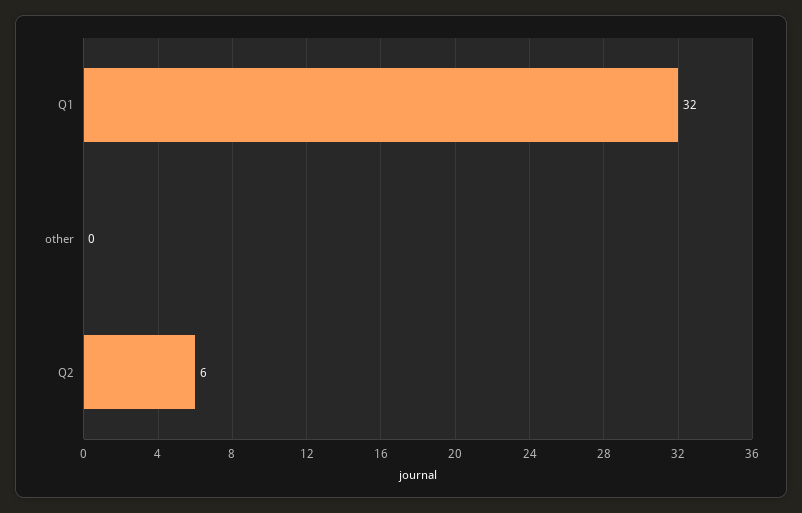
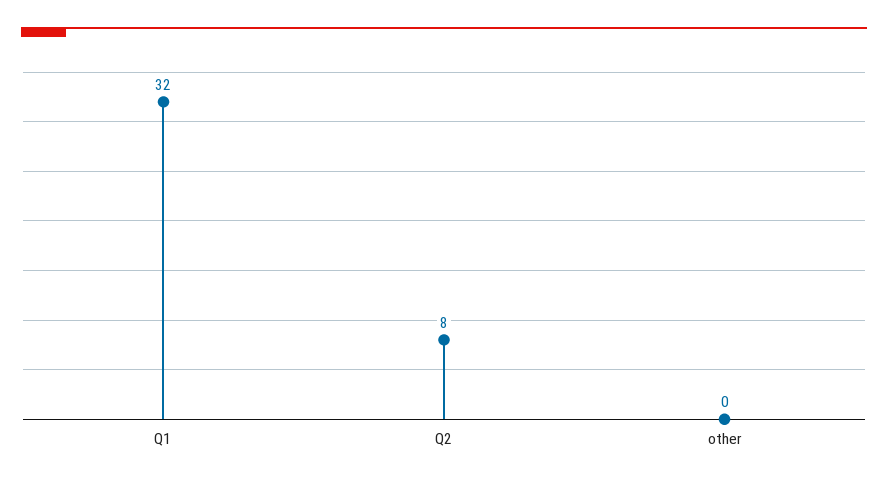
  {
    "Q1": 32,
    "other": 0,
-   "Q2": 6
+   "Q2": 8
  }

